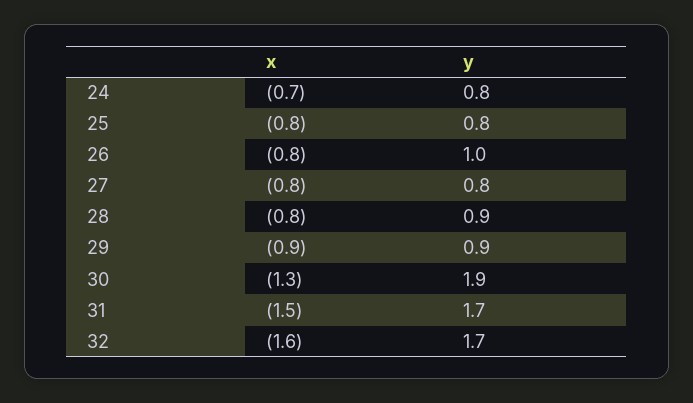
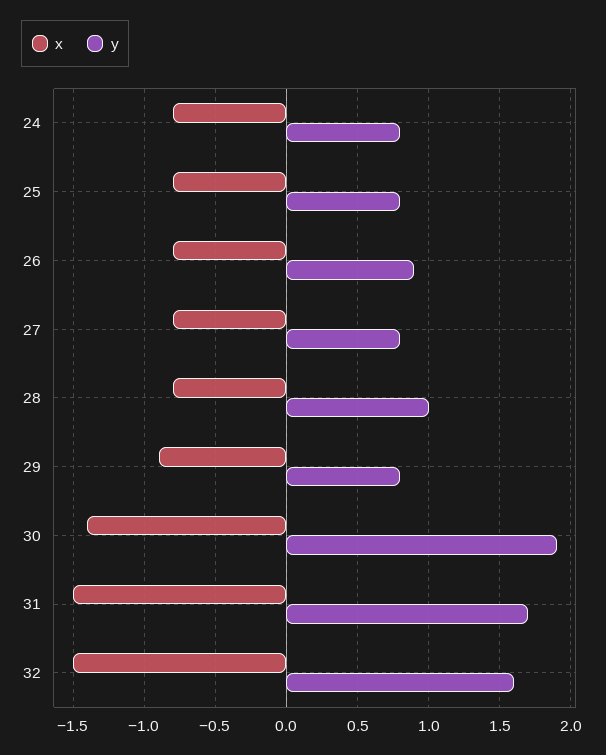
  {
    "x": {
-     "24": -0.7,
+     "24": -0.8,
      "25": -0.8,
      "26": -0.8,
      "27": -0.8,
      "28": -0.8,
      "29": -0.9,
-     "30": -1.3,
+     "30": -1.4,
      "31": -1.5,
-     "32": -1.6
+     "32": -1.5
    },
    "y": {
      "24": 0.8,
      "25": 0.8,
-     "26": 1,
+     "26": 0.9,
      "27": 0.8,
-     "28": 0.9,
+     "28": 1,
-     "29": 0.9,
+     "29": 0.8,
      "30": 1.9,
      "31": 1.7,
-     "32": 1.7
+     "32": 1.6
    }
  }

